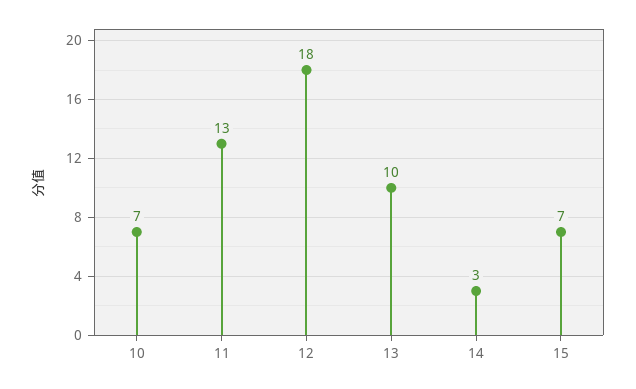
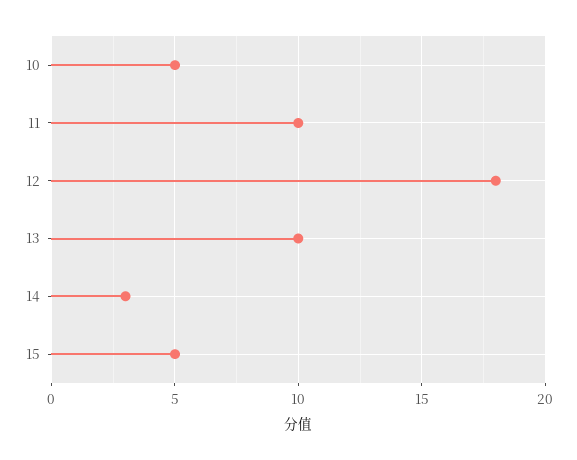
  {
-   "10": 7,
+   "10": 5,
-   "11": 13,
+   "11": 10,
    "12": 18,
    "13": 10,
    "14": 3,
-   "15": 7
+   "15": 5
  }

